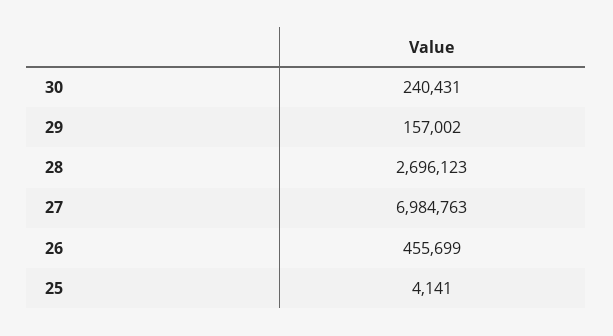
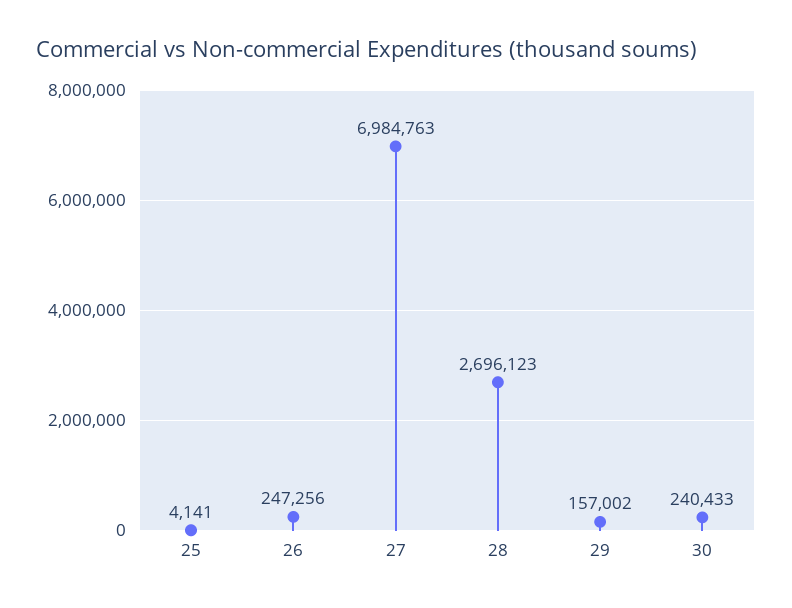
  {
-   "30": 240431,
+   "30": 240433,
    "29": 157002,
    "28": 2696123,
    "27": 6984763,
-   "26": 455699,
+   "26": 247256,
    "25": 4141
  }

